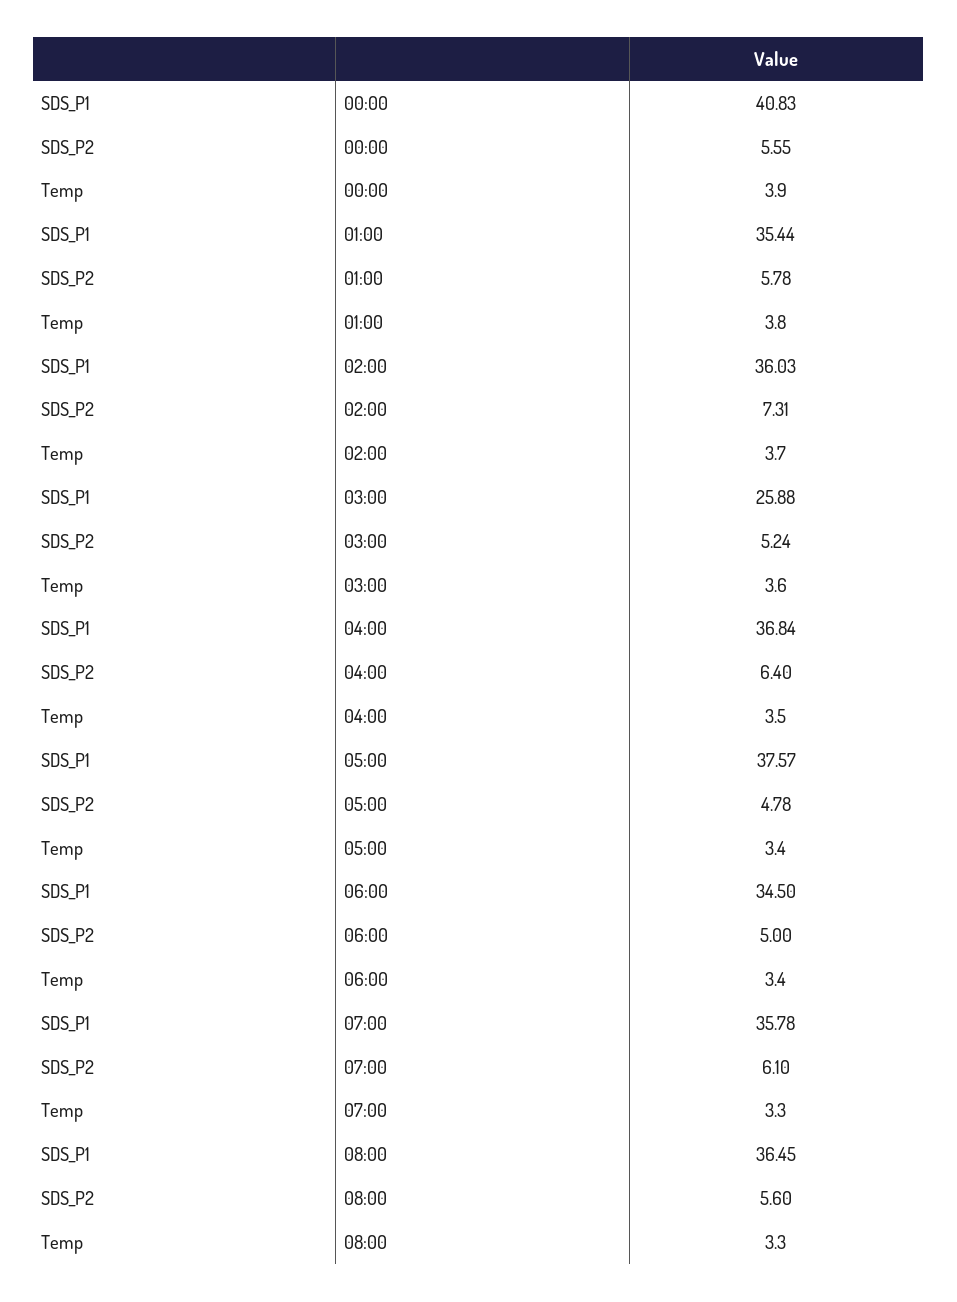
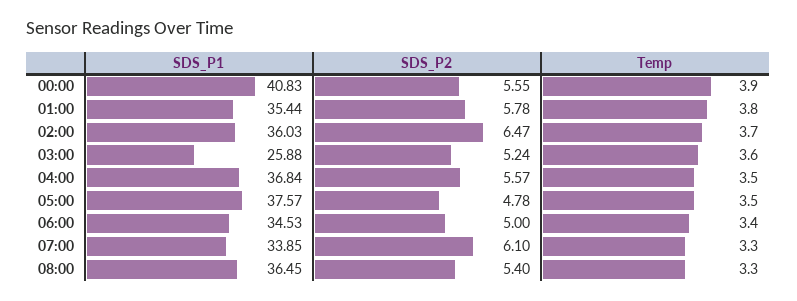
  {
    "SDS_P1": {
      "00:00": 40.83,
      "01:00": 35.44,
      "02:00": 36.03,
      "03:00": 25.88,
      "04:00": 36.84,
      "05:00": 37.57,
-     "06:00": 34.5,
+     "06:00": 34.53,
-     "07:00": 35.78,
+     "07:00": 33.85,
      "08:00": 36.45
    },
    "SDS_P2": {
      "00:00": 5.55,
      "01:00": 5.78,
-     "02:00": 7.31,
+     "02:00": 6.47,
      "03:00": 5.24,
-     "04:00": 6.4,
+     "04:00": 5.57,
      "05:00": 4.78,
      "06:00": 5,
      "07:00": 6.1,
-     "08:00": 5.6
+     "08:00": 5.4
    },
    "Temp": {
      "00:00": 3.9,
      "01:00": 3.8,
      "02:00": 3.7,
      "03:00": 3.6,
      "04:00": 3.5,
-     "05:00": 3.4,
+     "05:00": 3.5,
      "06:00": 3.4,
      "07:00": 3.3,
      "08:00": 3.3
    }
  }

